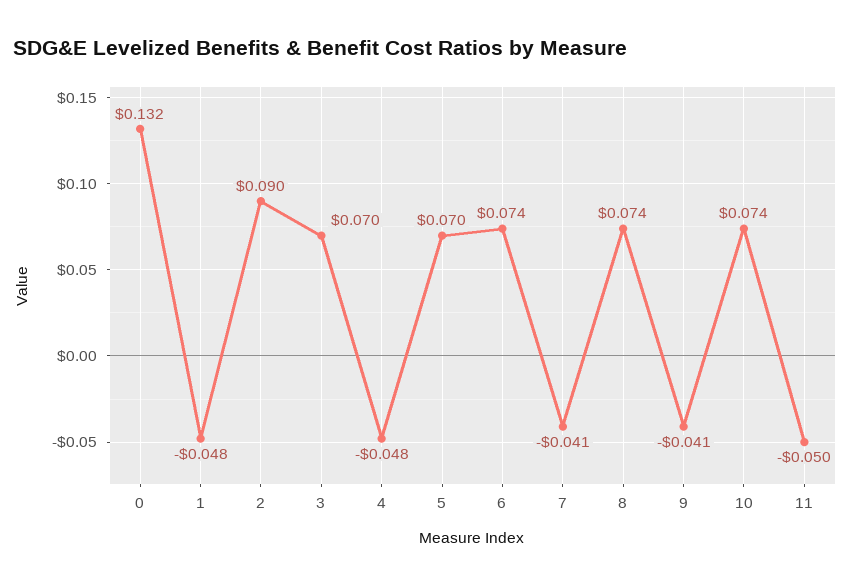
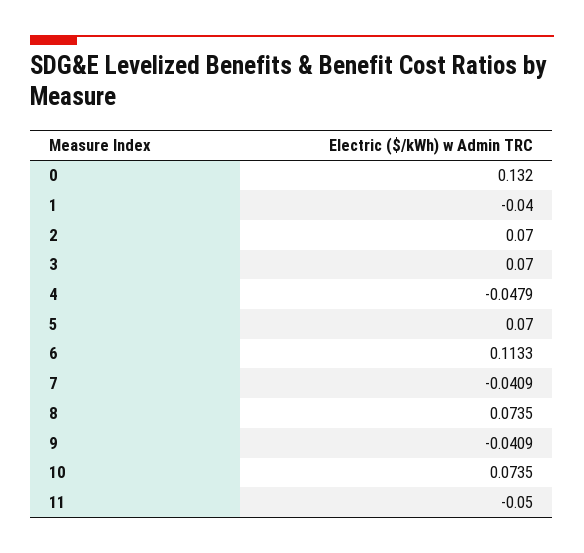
  {
    "0": 0.132,
-   "1": -0.048,
+   "1": -0.04,
-   "2": 0.09,
+   "2": 0.07,
    "3": 0.07,
    "4": -0.0479,
    "5": 0.07,
-   "6": 0.074,
+   "6": 0.1133,
    "7": -0.0409,
    "8": 0.0735,
    "9": -0.0409,
    "10": 0.0735,
    "11": -0.05
  }

